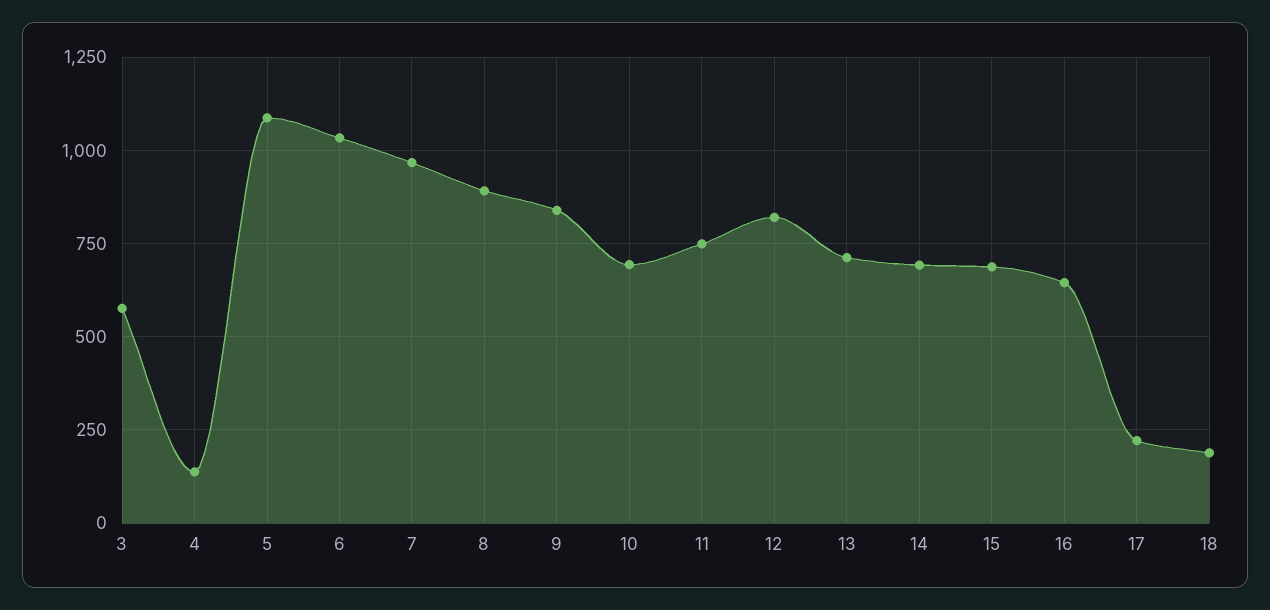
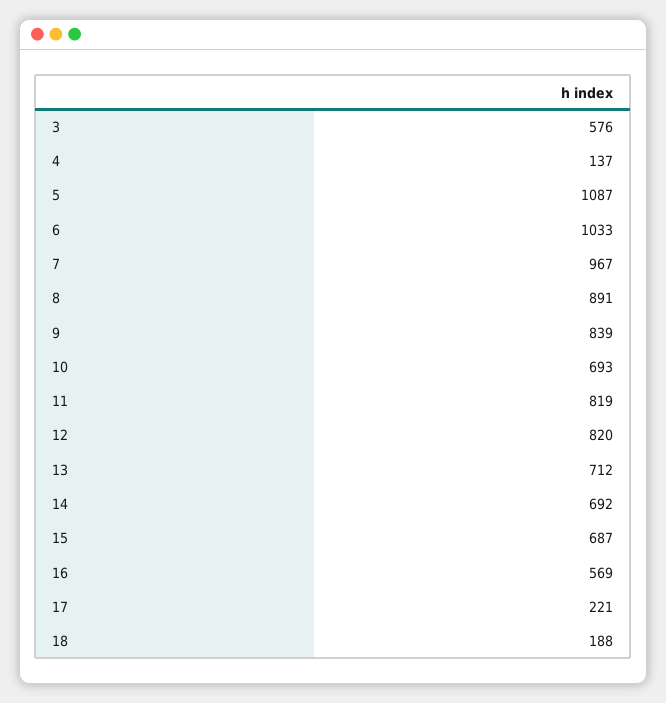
  {
    "3": 576,
    "4": 137,
    "5": 1087,
    "6": 1033,
    "7": 967,
    "8": 891,
    "9": 839,
    "10": 693,
-   "11": 750,
+   "11": 819,
    "12": 820,
    "13": 712,
    "14": 692,
    "15": 687,
-   "16": 650,
+   "16": 569,
    "17": 221,
    "18": 188
  }

